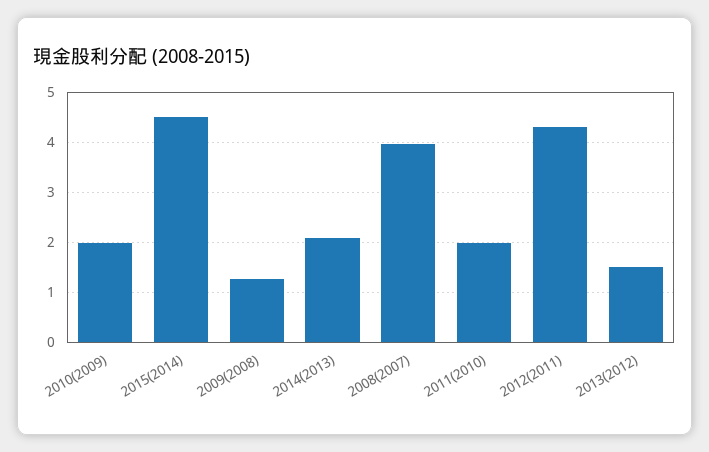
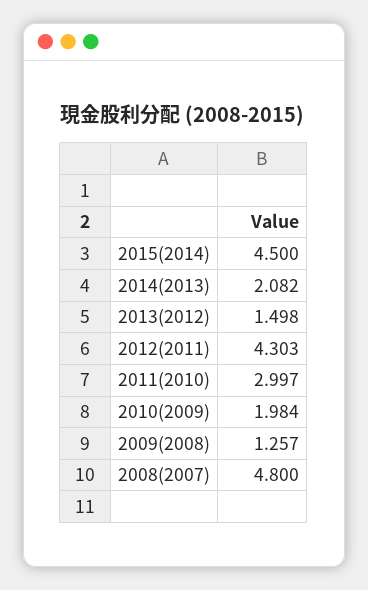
  {
    "2010(2009)": 1.984,
    "2015(2014)": 4.5,
    "2009(2008)": 1.257,
    "2014(2013)": 2.082,
-   "2008(2007)": 4,
+   "2008(2007)": 4.8,
-   "2011(2010)": 2,
+   "2011(2010)": 2.997,
    "2012(2011)": 4.303,
    "2013(2012)": 1.498
  }

